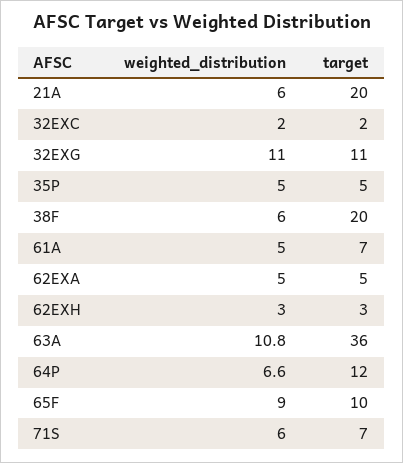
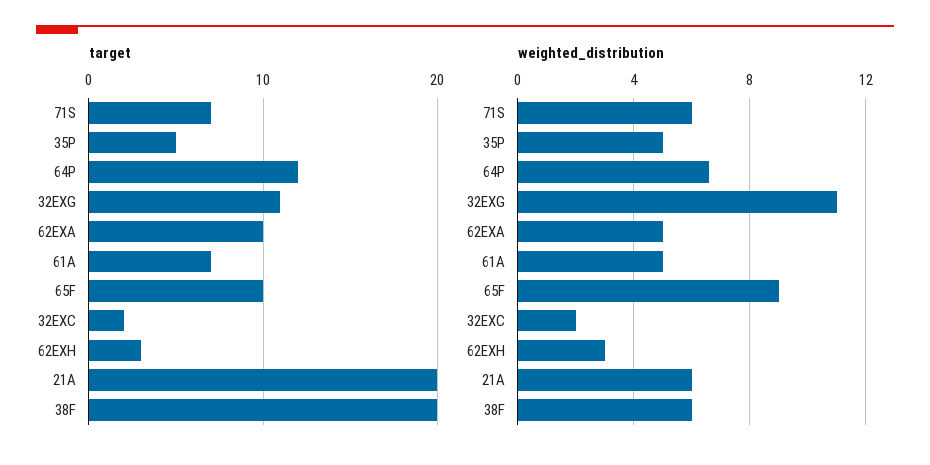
  {
    "weighted_distribution": {
      "21A": 6,
      "32EXC": 2,
      "32EXG": 11,
      "35P": 5,
      "38F": 6,
      "61A": 5,
      "62EXA": 5,
      "62EXH": 3,
-     "63A": 10.8,
      "64P": 6.6,
      "65F": 9,
      "71S": 6
    },
    "target": {
      "21A": 20,
      "32EXC": 2,
      "32EXG": 11,
      "35P": 5,
      "38F": 20,
      "61A": 7,
-     "62EXA": 5,
+     "62EXA": 10,
      "62EXH": 3,
-     "63A": 36,
      "64P": 12,
      "65F": 10,
      "71S": 7
    }
  }

